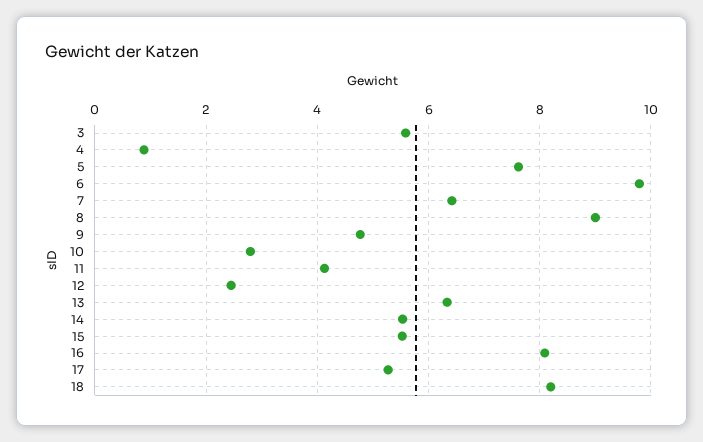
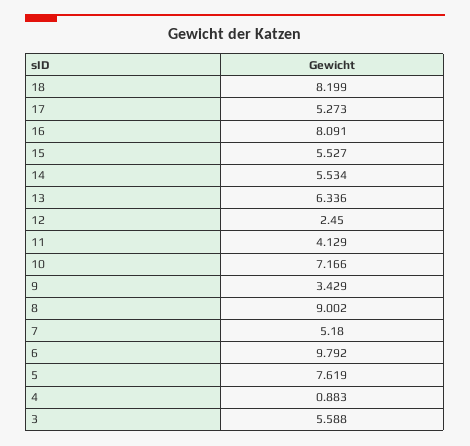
  {
    "3": 5.588,
    "4": 0.883,
    "5": 7.619,
    "6": 9.792,
-   "7": 6.4,
+   "7": 5.18,
    "8": 9.002,
-   "9": 4.8,
+   "9": 3.429,
-   "10": 2.8,
+   "10": 7.166,
    "11": 4.129,
    "12": 2.45,
    "13": 6.336,
    "14": 5.534,
    "15": 5.527,
    "16": 8.091,
    "17": 5.273,
    "18": 8.199
  }

